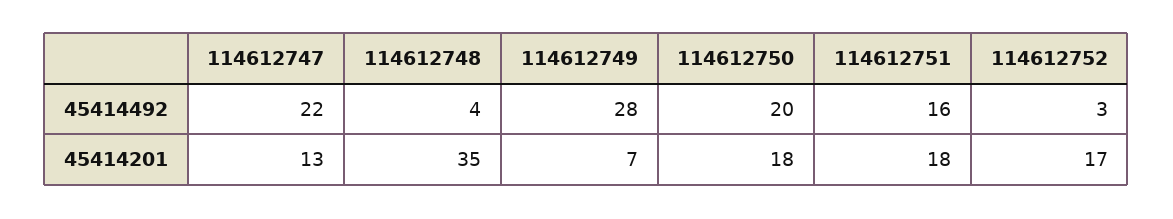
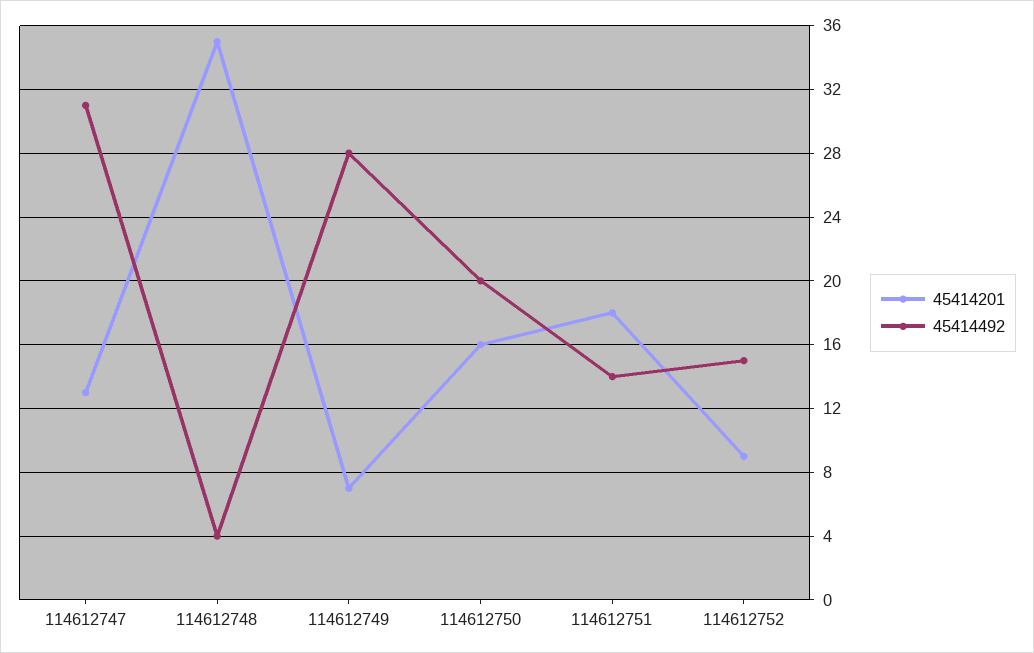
  {
    "45414492": {
-     "114612747": 22,
+     "114612747": 31,
      "114612748": 4,
      "114612749": 28,
      "114612750": 20,
-     "114612751": 16,
+     "114612751": 14,
-     "114612752": 3
+     "114612752": 15
    },
    "45414201": {
      "114612747": 13,
      "114612748": 35,
      "114612749": 7,
-     "114612750": 18,
+     "114612750": 16,
      "114612751": 18,
-     "114612752": 17
+     "114612752": 9
    }
  }

